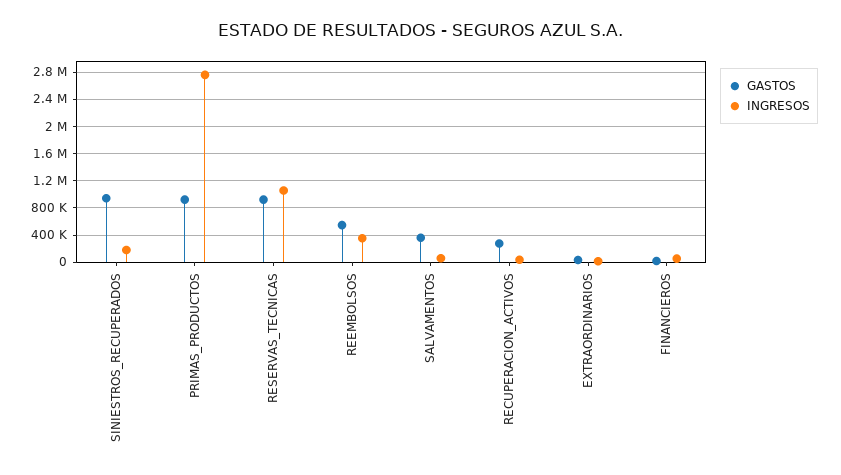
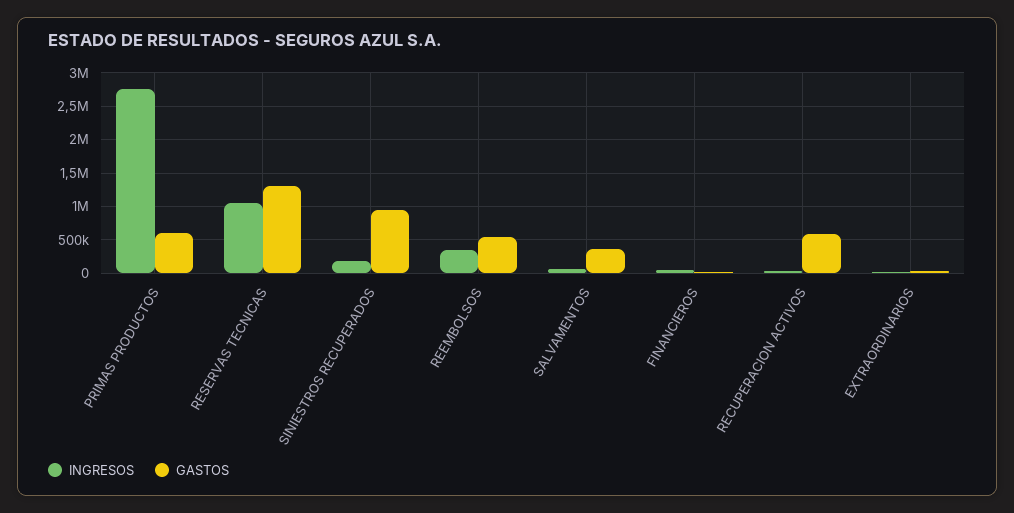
  {
    "GASTOS": {
      "SINIESTROS_RECUPERADOS": 900000,
-     "PRIMAS_PRODUCTOS": 900000,
+     "PRIMAS_PRODUCTOS": 600000,
-     "RESERVAS_TECNICAS": 900000,
+     "RESERVAS_TECNICAS": 1300000,
      "REEMBOLSOS": 500000,
      "SALVAMENTOS": 400000,
-     "RECUPERACION_ACTIVOS": 300000,
+     "RECUPERACION_ACTIVOS": 600000,
      "EXTRAORDINARIOS": 0,
      "FINANCIEROS": 0
    },
    "INGRESOS": {
      "SINIESTROS_RECUPERADOS": 200000,
      "PRIMAS_PRODUCTOS": 2800000,
      "RESERVAS_TECNICAS": 1100000,
      "REEMBOLSOS": 400000,
      "SALVAMENTOS": 100000,
      "RECUPERACION_ACTIVOS": 0,
      "EXTRAORDINARIOS": 0,
      "FINANCIEROS": 100000
    }
  }

